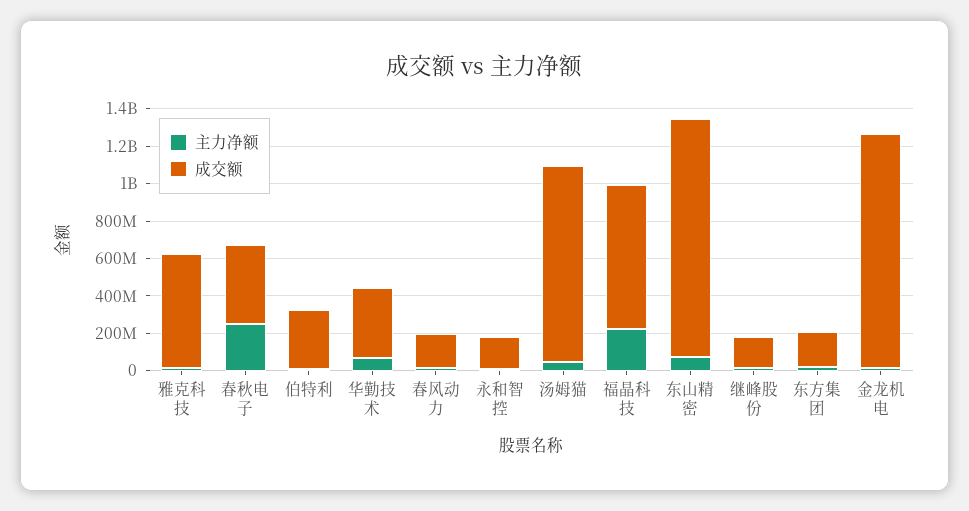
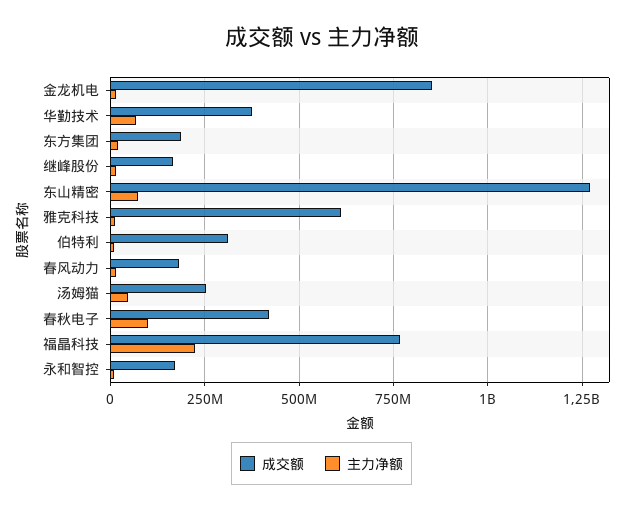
  {
    "主力净额": {
      "雅克科技": 25000000,
-     "春秋电子": 250000000,
+     "春秋电子": 100000000,
      "伯特利": 0,
      "华勤技术": 75000000,
      "春风动力": 25000000,
      "永和智控": 0,
      "汤姆猫": 50000000,
      "福晶科技": 225000000,
      "东山精密": 75000000,
      "继峰股份": 25000000,
      "东方集团": 25000000,
      "金龙机电": 25000000
    },
    "成交额": {
      "雅克科技": 600000000,
      "春秋电子": 425000000,
      "伯特利": 300000000,
      "华勤技术": 375000000,
      "春风动力": 175000000,
      "永和智控": 175000000,
-     "汤姆猫": 1050000000,
+     "汤姆猫": 250000000,
      "福晶科技": 775000000,
      "东山精密": 1275000000,
      "继峰股份": 175000000,
      "东方集团": 200000000,
-     "金龙机电": 1250000000
+     "金龙机电": 850000000
    }
  }

